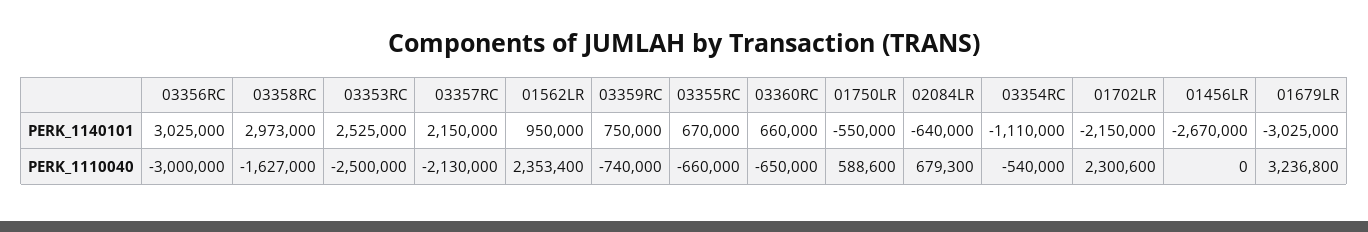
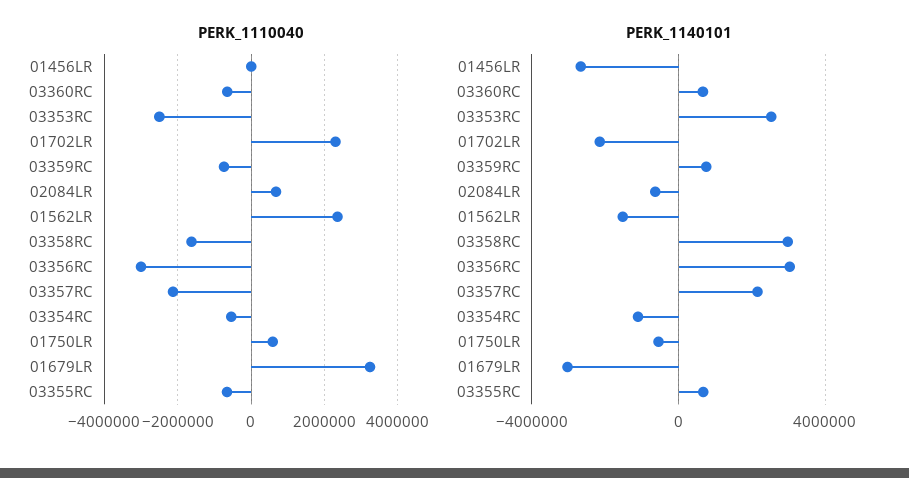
  {
    "PERK_1140101": {
      "03356RC": 3025000,
      "03358RC": 2973000,
      "03353RC": 2525000,
      "03357RC": 2150000,
-     "01562LR": 950000,
+     "01562LR": -1500000,
      "03359RC": 750000,
      "03355RC": 670000,
      "03360RC": 660000,
      "01750LR": -550000,
      "02084LR": -640000,
      "03354RC": -1110000,
      "01702LR": -2150000,
      "01456LR": -2670000,
      "01679LR": -3025000
    },
    "PERK_1110040": {
      "03356RC": -3000000,
      "03358RC": -1627000,
      "03353RC": -2500000,
      "03357RC": -2130000,
      "01562LR": 2353400,
      "03359RC": -740000,
      "03355RC": -660000,
      "03360RC": -650000,
      "01750LR": 588600,
      "02084LR": 679300,
      "03354RC": -540000,
      "01702LR": 2300600,
      "01456LR": 0,
      "01679LR": 3236800
    }
  }

